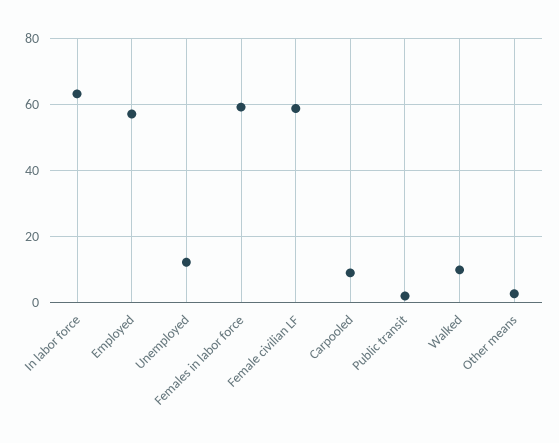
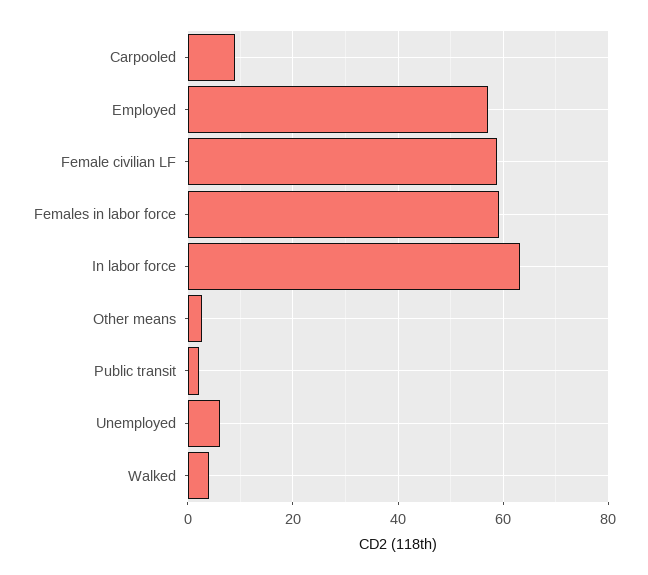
  {
    "In labor force": 64,
    "Employed": 58,
-   "Unemployed": 12,
+   "Unemployed": 6,
    "Females in labor force": 60,
    "Female civilian LF": 58,
    "Carpooled": 10,
    "Public transit": 2,
-   "Walked": 10,
+   "Walked": 4,
    "Other means": 2
  }

